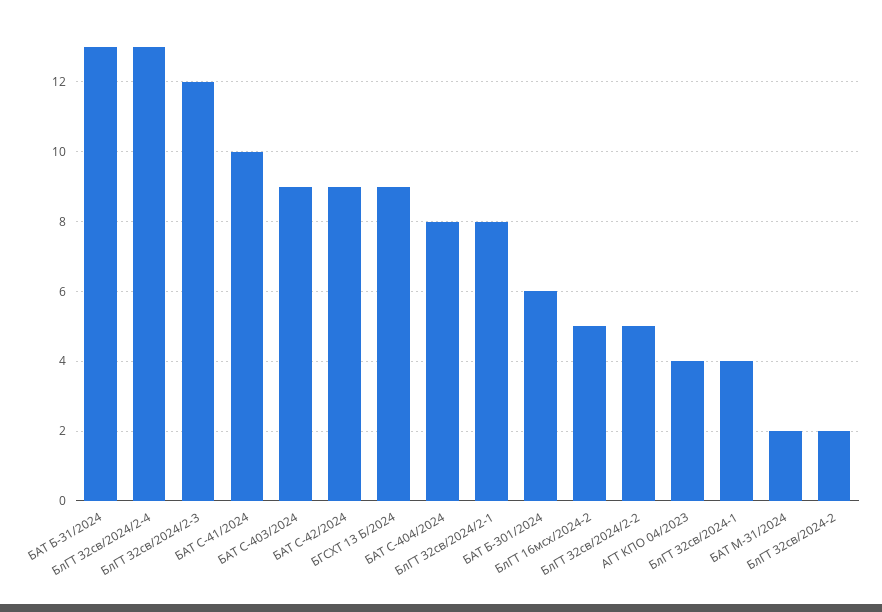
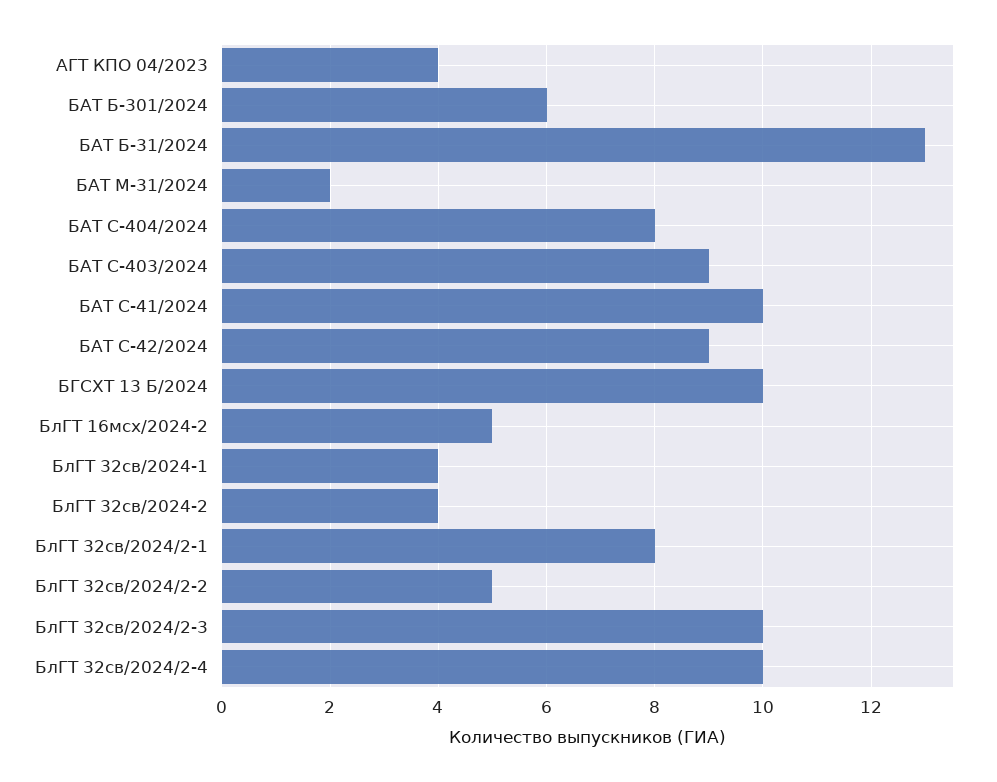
  {
    "БАТ Б-31/2024": 13,
-   "БлГТ 32св/2024/2-4": 13,
+   "БлГТ 32св/2024/2-4": 10,
-   "БлГТ 32св/2024/2-3": 12,
+   "БлГТ 32св/2024/2-3": 10,
    "БАТ С-41/2024": 10,
    "БАТ С-403/2024": 9,
    "БАТ С-42/2024": 9,
-   "БГСХТ 13 Б/2024": 9,
+   "БГСХТ 13 Б/2024": 10,
    "БАТ С-404/2024": 8,
    "БлГТ 32св/2024/2-1": 8,
    "БАТ Б-301/2024": 6,
    "БлГТ 16мсх/2024-2": 5,
    "БлГТ 32св/2024/2-2": 5,
    "АГТ КПО 04/2023": 4,
    "БлГТ 32св/2024-1": 4,
    "БАТ М-31/2024": 2,
-   "БлГТ 32св/2024-2": 2
+   "БлГТ 32св/2024-2": 4
  }

